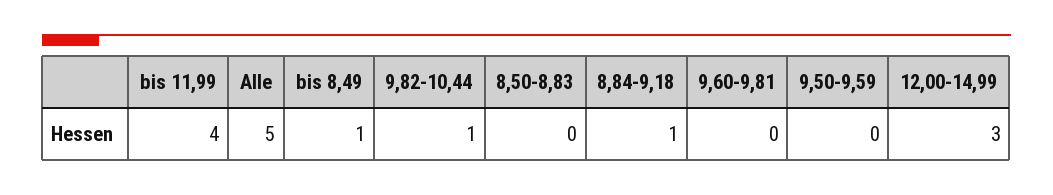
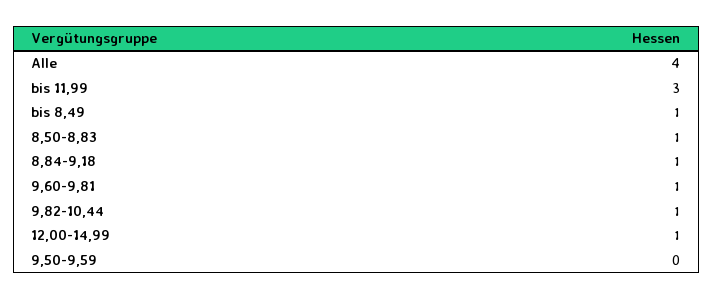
  {
-   "bis 11,99": 4,
+   "bis 11,99": 3,
-   "Alle": 5,
+   "Alle": 4,
    "bis 8,49": 1,
    "9,82-10,44": 1,
-   "8,50-8,83": 0,
+   "8,50-8,83": 1,
    "8,84-9,18": 1,
-   "9,60-9,81": 0,
+   "9,60-9,81": 1,
    "9,50-9,59": 0,
-   "12,00-14,99": 3
+   "12,00-14,99": 1
  }

